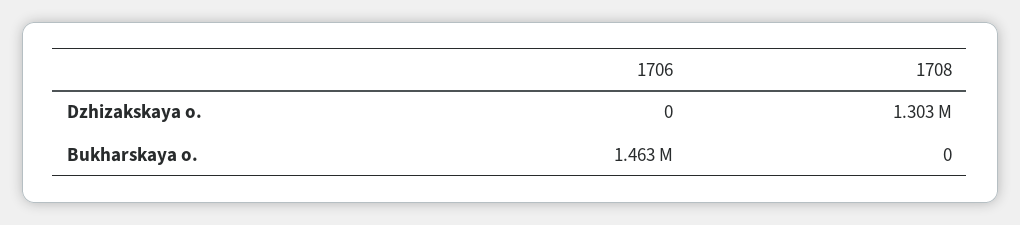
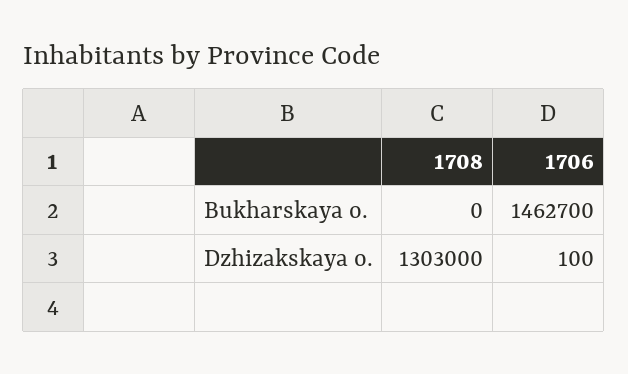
  {
    "1706": {
-     "Dzhizakskaya o.": 0,
+     "Dzhizakskaya o.": 100,
      "Bukharskaya o.": 1462700
    },
    "1708": {
      "Dzhizakskaya o.": 1303000,
      "Bukharskaya o.": 0
    }
  }

